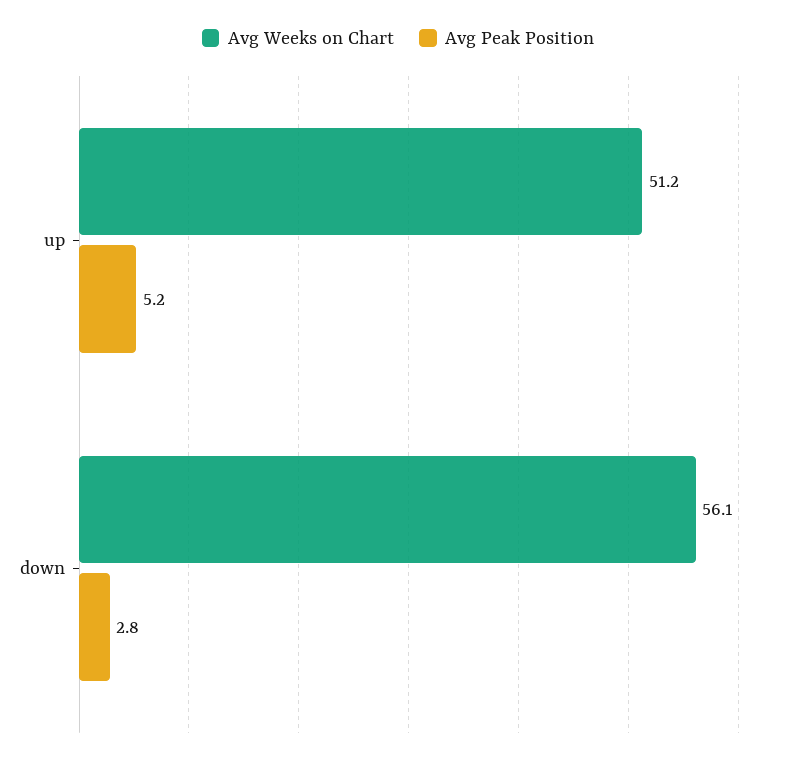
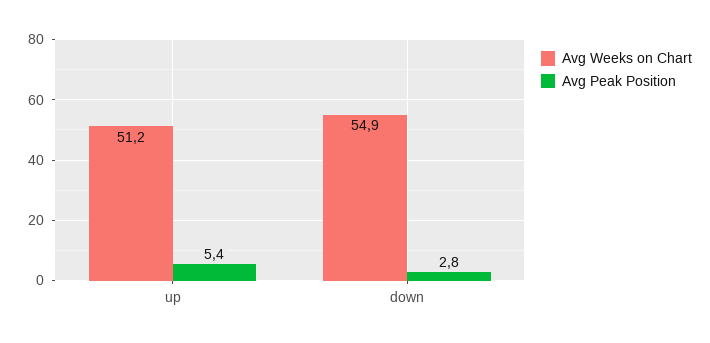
  {
    "Avg Weeks on Chart": {
      "up": 51.2,
-     "down": 56.1
+     "down": 54.9
    },
    "Avg Peak Position": {
-     "up": 5.2,
+     "up": 5.4,
      "down": 2.8
    }
  }

